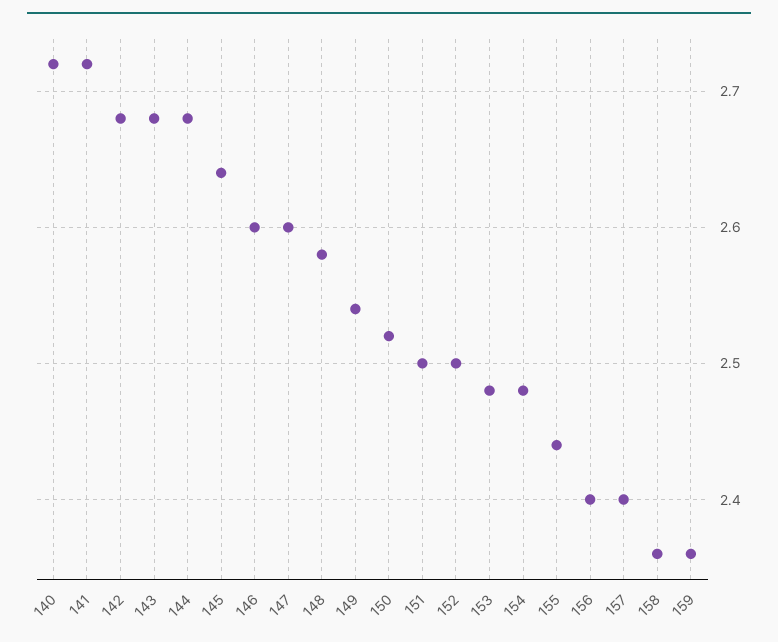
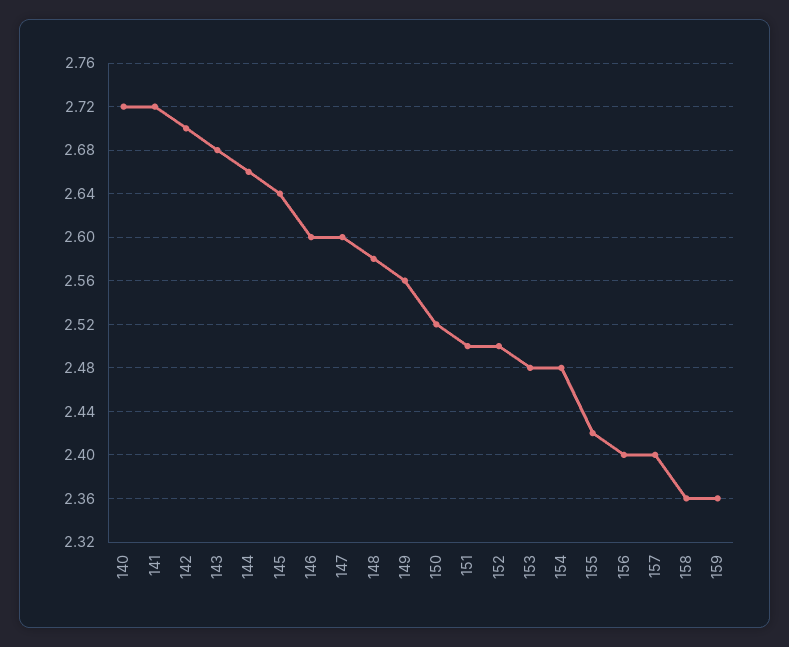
  {
    "140": 2.72,
    "141": 2.72,
-   "142": 2.68,
+   "142": 2.7,
    "143": 2.68,
-   "144": 2.68,
+   "144": 2.66,
    "145": 2.64,
    "146": 2.6,
    "147": 2.6,
    "148": 2.58,
-   "149": 2.54,
+   "149": 2.56,
    "150": 2.52,
    "151": 2.5,
    "152": 2.5,
    "153": 2.48,
    "154": 2.48,
-   "155": 2.44,
+   "155": 2.42,
    "156": 2.4,
    "157": 2.4,
    "158": 2.36,
    "159": 2.36
  }

